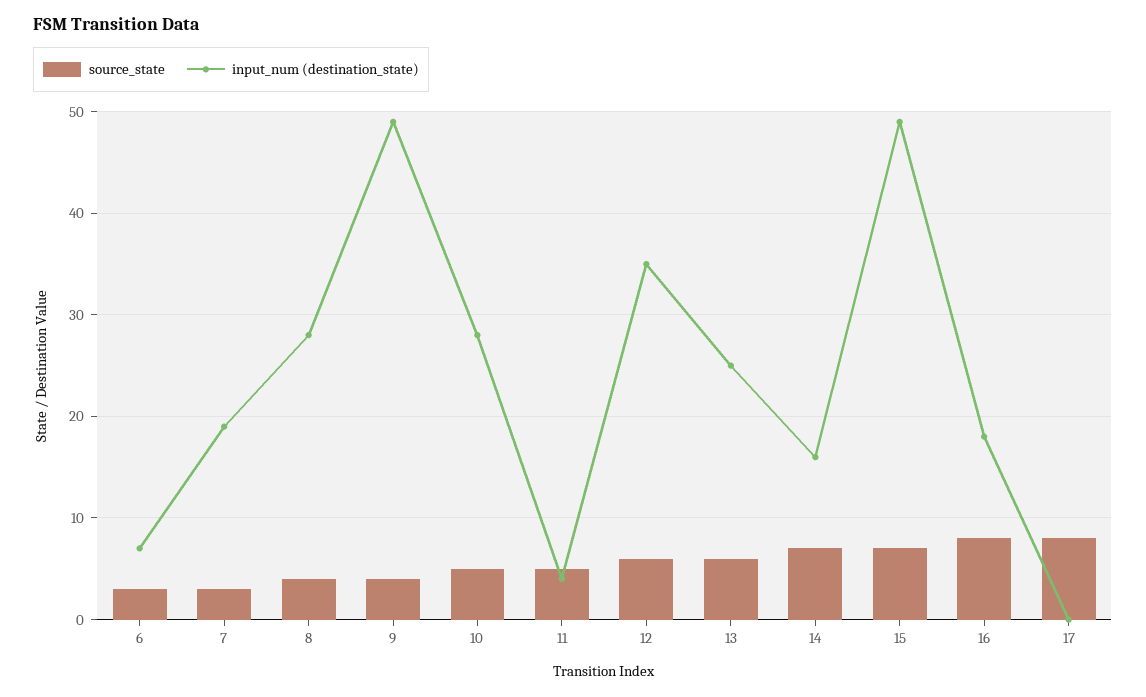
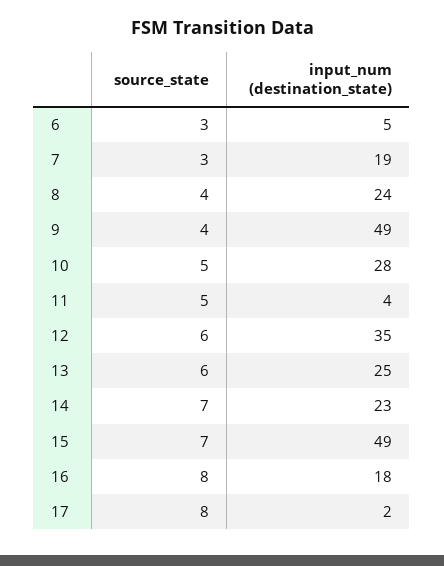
  {
    "source_state": {
      "6": 3,
      "7": 3,
      "8": 4,
      "9": 4,
      "10": 5,
      "11": 5,
      "12": 6,
      "13": 6,
      "14": 7,
      "15": 7,
      "16": 8,
      "17": 8
    },
    "input_num (destination_state)": {
-     "6": 7,
+     "6": 5,
      "7": 19,
-     "8": 28,
+     "8": 24,
      "9": 49,
      "10": 28,
      "11": 4,
      "12": 35,
      "13": 25,
-     "14": 16,
+     "14": 23,
      "15": 49,
      "16": 18,
-     "17": 0
+     "17": 2
    }
  }

